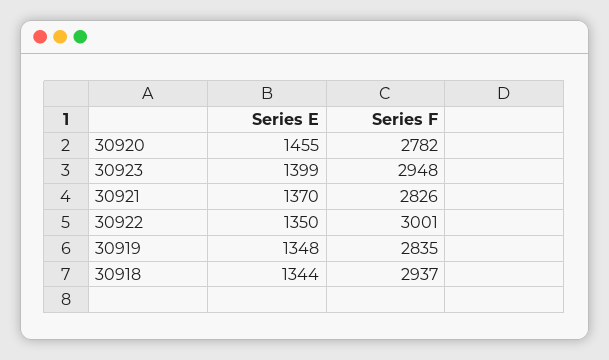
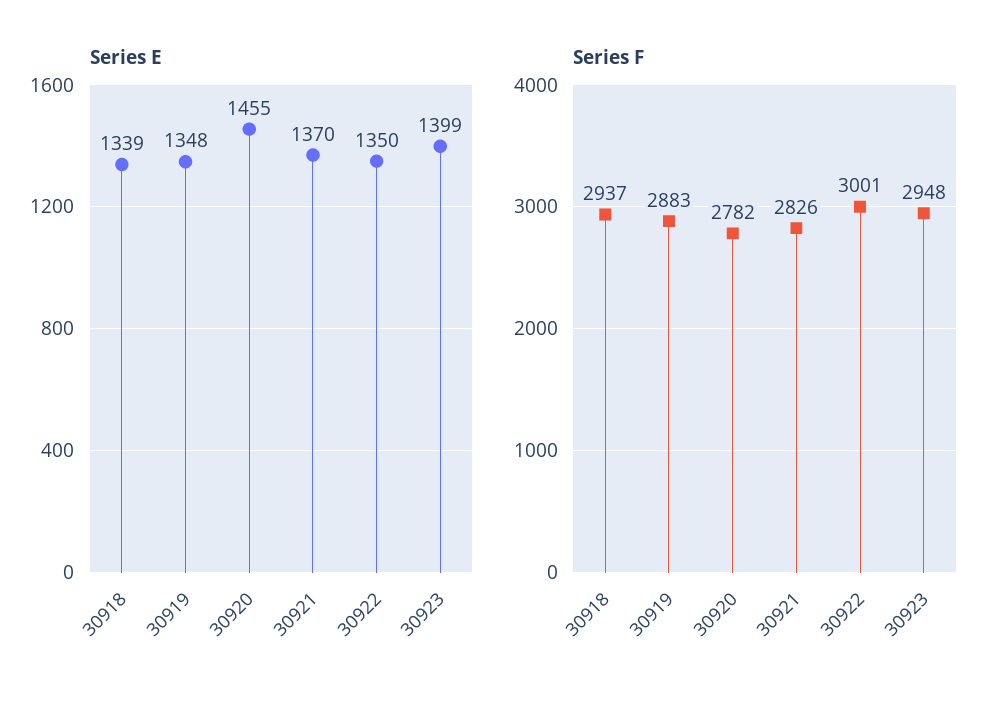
  {
    "Series E": {
      "30920": 1455,
      "30923": 1399,
      "30921": 1370,
      "30922": 1350,
      "30919": 1348,
-     "30918": 1344
+     "30918": 1339
    },
    "Series F": {
      "30920": 2782,
      "30923": 2948,
      "30921": 2826,
      "30922": 3001,
-     "30919": 2835,
+     "30919": 2883,
      "30918": 2937
    }
  }

